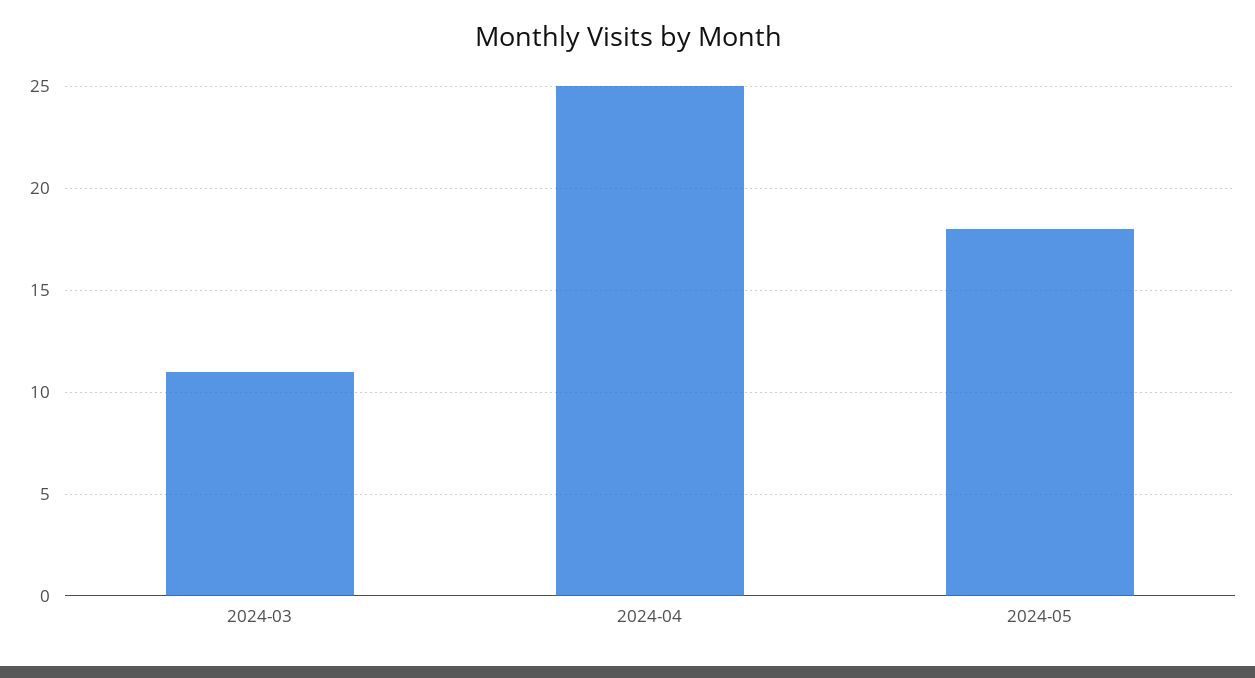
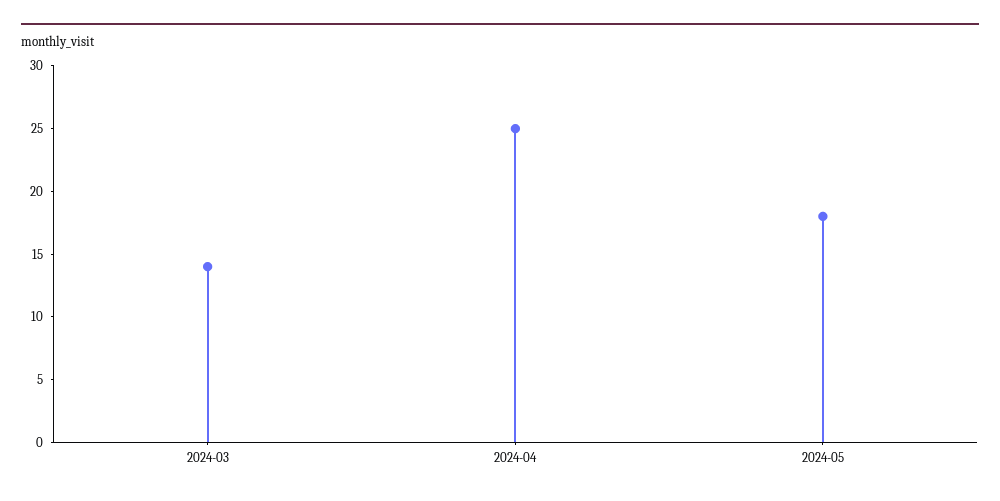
  {
-   "2024-03": 11,
+   "2024-03": 14,
    "2024-04": 25,
    "2024-05": 18
  }

